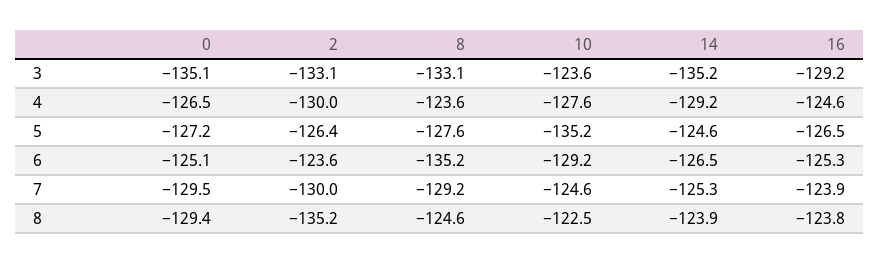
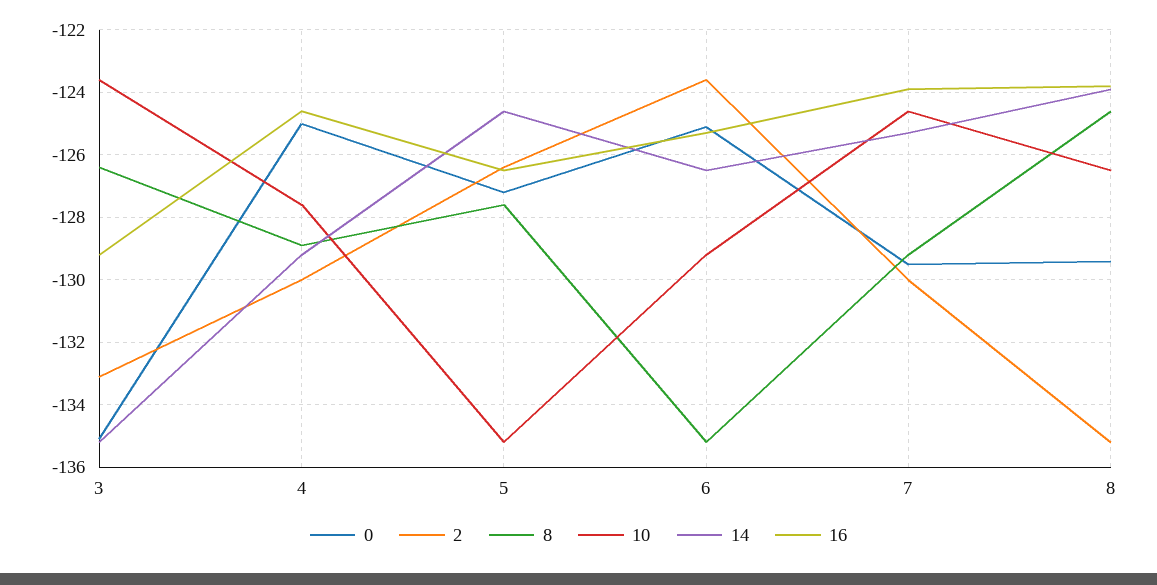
  {
    "0": {
      "3": -135.1,
-     "4": -126.5,
+     "4": -125,
      "5": -127.2,
      "6": -125.1,
      "7": -129.5,
      "8": -129.4
    },
    "2": {
      "3": -133.1,
      "4": -130,
      "5": -126.4,
      "6": -123.6,
      "7": -130,
      "8": -135.2
    },
    "8": {
-     "3": -133.1,
+     "3": -126.5,
-     "4": -123.6,
+     "4": -129,
      "5": -127.6,
      "6": -135.2,
      "7": -129.2,
      "8": -124.6
    },
    "10": {
      "3": -123.6,
      "4": -127.6,
      "5": -135.2,
      "6": -129.2,
      "7": -124.6,
-     "8": -122.5
+     "8": -126.5
    },
    "14": {
      "3": -135.2,
      "4": -129.2,
      "5": -124.6,
      "6": -126.5,
      "7": -125.3,
      "8": -123.9
    },
    "16": {
      "3": -129.2,
      "4": -124.6,
      "5": -126.5,
      "6": -125.3,
      "7": -123.9,
      "8": -123.8
    }
  }

